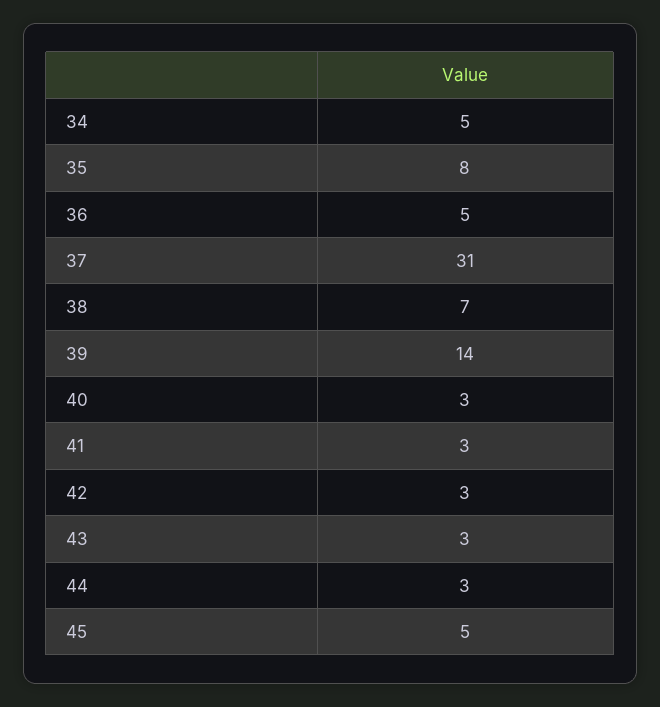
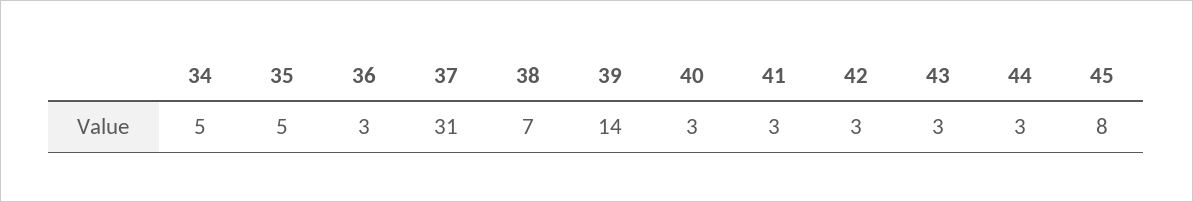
  {
    "34": 5,
-   "35": 8,
+   "35": 5,
-   "36": 5,
+   "36": 3,
    "37": 31,
    "38": 7,
    "39": 14,
    "40": 3,
    "41": 3,
    "42": 3,
    "43": 3,
    "44": 3,
-   "45": 5
+   "45": 8
  }

